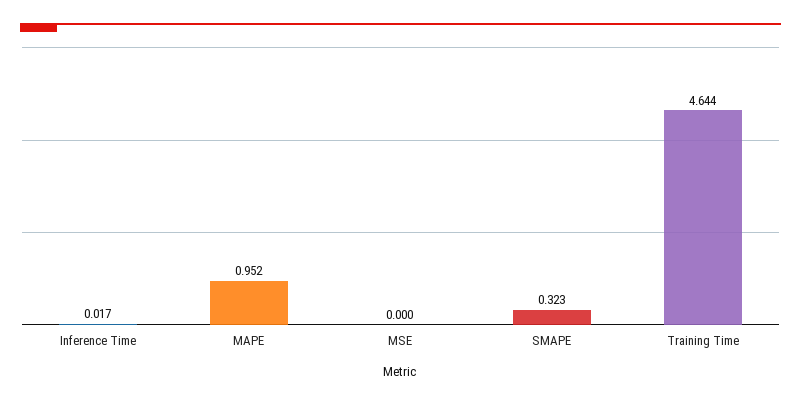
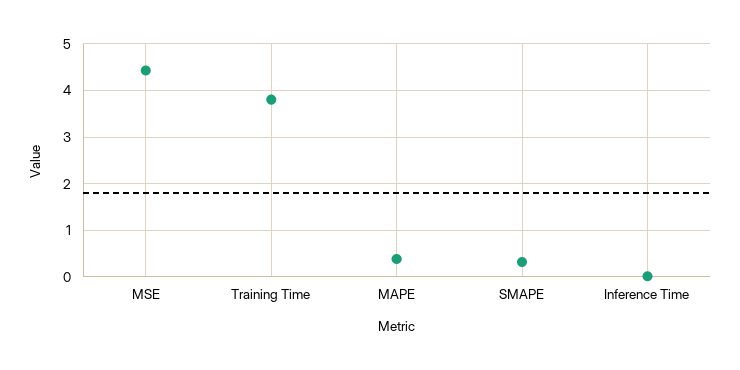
  {
    "Inference Time": 0.017,
-   "MAPE": 0.952,
+   "MAPE": 0.4,
-   "MSE": 0,
+   "MSE": 4.4,
    "SMAPE": 0.323,
-   "Training Time": 4.644
+   "Training Time": 3.8
  }

